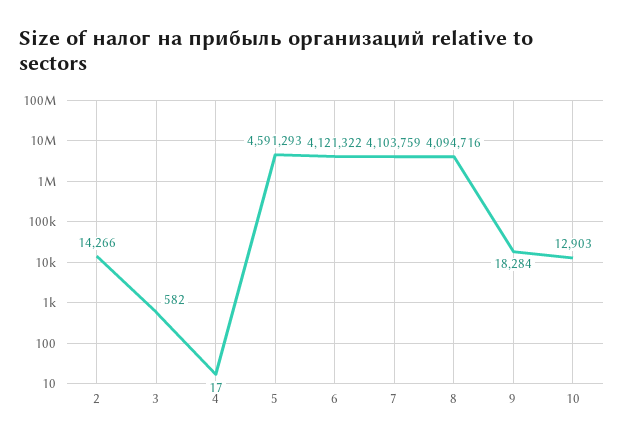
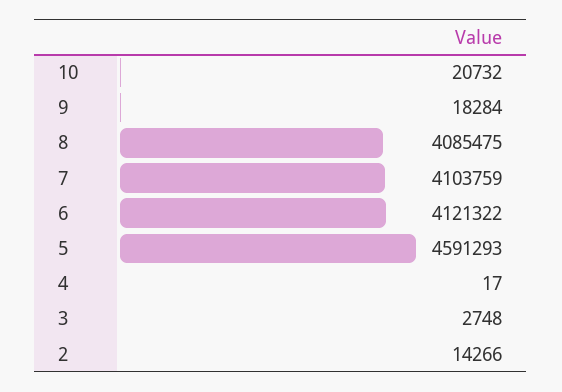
  {
    "2": 14266,
-   "3": 582,
+   "3": 2748,
    "4": 17,
    "5": 4591293,
    "6": 4121322,
    "7": 4103759,
-   "8": 4094716,
+   "8": 4085475,
    "9": 18284,
-   "10": 12903
+   "10": 20732
  }

